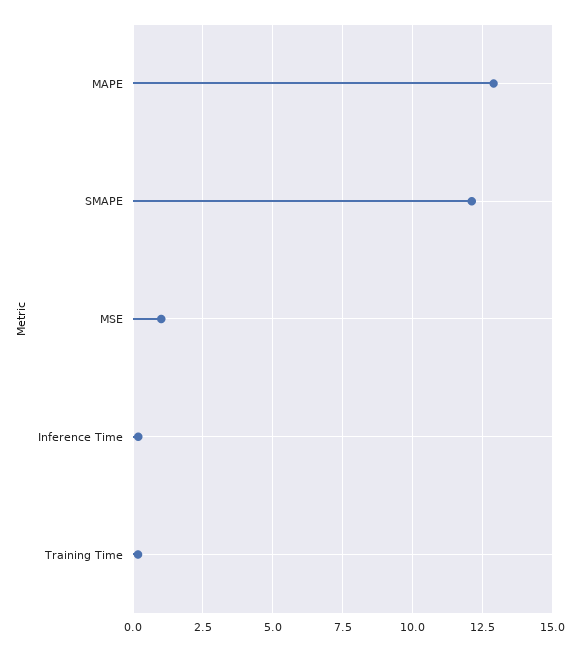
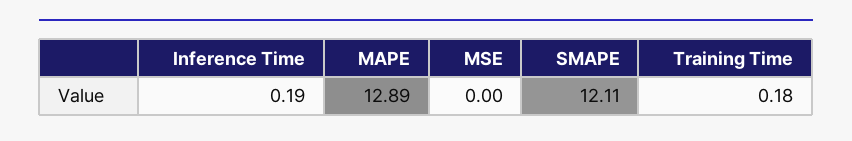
  {
    "MAPE": 12.89,
    "SMAPE": 12.11,
-   "MSE": 1,
+   "MSE": 0,
    "Inference Time": 0.19,
    "Training Time": 0.18
  }

